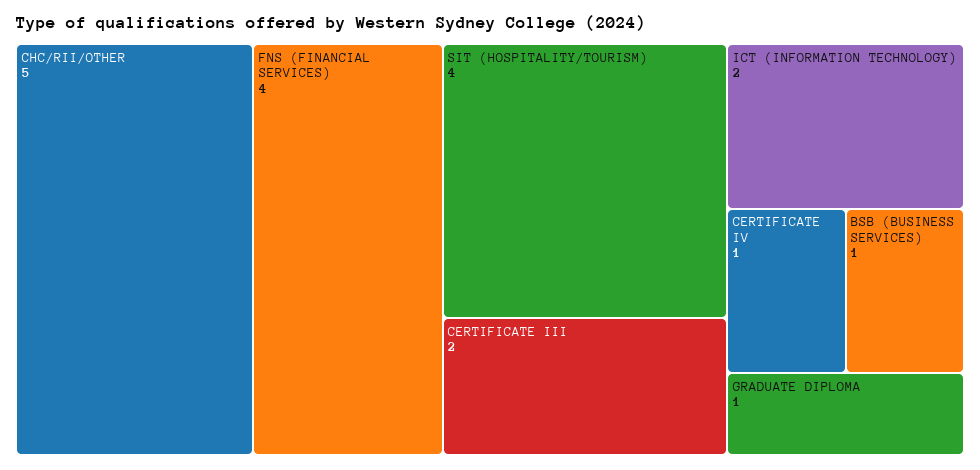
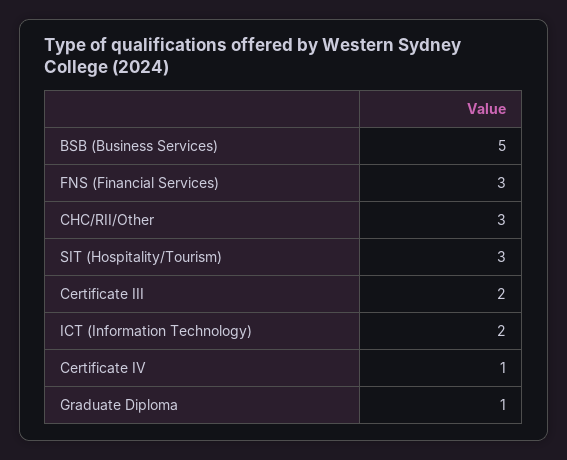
  {
-   "CHC/RII/OTHER": 5,
+   "CHC/RII/OTHER": 3,
-   "FNS (FINANCIAL SERVICES)": 4,
+   "FNS (FINANCIAL SERVICES)": 3,
-   "SIT (HOSPITALITY/TOURISM)": 4,
+   "SIT (HOSPITALITY/TOURISM)": 3,
    "CERTIFICATE III": 2,
    "ICT (INFORMATION TECHNOLOGY)": 2,
    "CERTIFICATE IV": 1,
-   "BSB (BUSINESS SERVICES)": 1,
+   "BSB (BUSINESS SERVICES)": 5,
    "GRADUATE DIPLOMA": 1
  }

